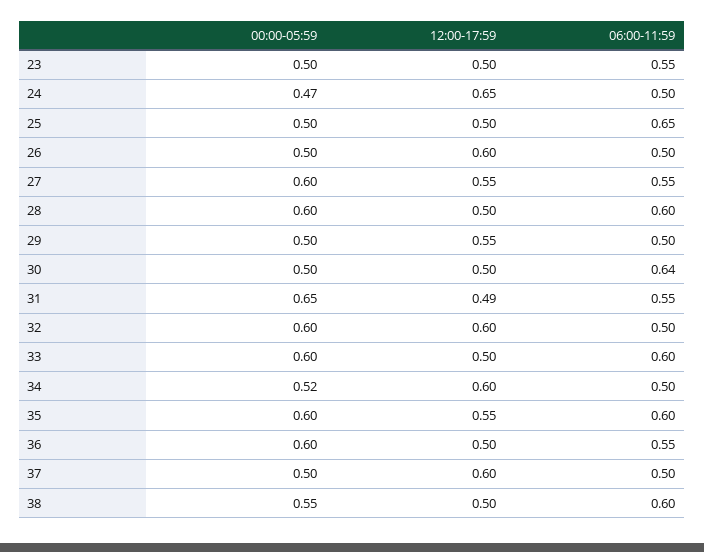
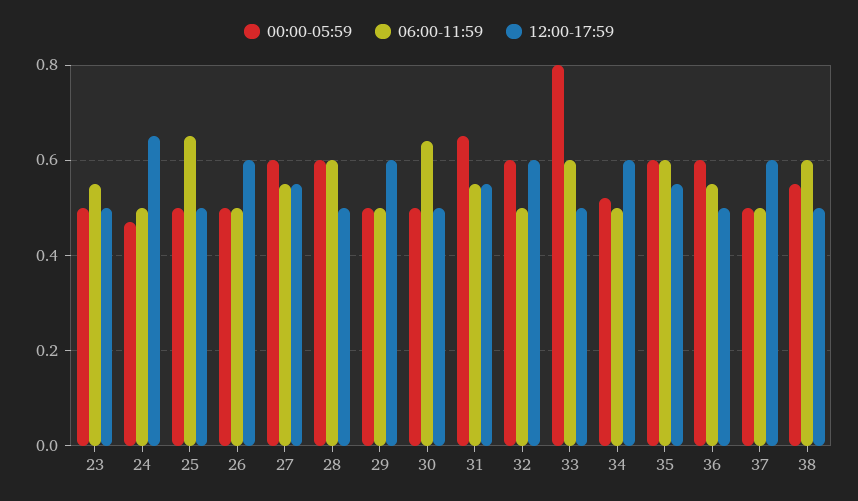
  {
    "00:00-05:59": {
      "23": 0.5,
      "24": 0.47,
      "25": 0.5,
      "26": 0.5,
      "27": 0.6,
      "28": 0.6,
      "29": 0.5,
      "30": 0.5,
      "31": 0.65,
      "32": 0.6,
-     "33": 0.6,
+     "33": 0.8,
      "34": 0.52,
      "35": 0.6,
      "36": 0.6,
      "37": 0.5,
      "38": 0.55
    },
    "12:00-17:59": {
      "23": 0.5,
      "24": 0.65,
      "25": 0.5,
      "26": 0.6,
      "27": 0.55,
      "28": 0.5,
-     "29": 0.55,
+     "29": 0.6,
      "30": 0.5,
-     "31": 0.49,
+     "31": 0.55,
      "32": 0.6,
      "33": 0.5,
      "34": 0.6,
      "35": 0.55,
      "36": 0.5,
      "37": 0.6,
      "38": 0.5
    },
    "06:00-11:59": {
      "23": 0.55,
      "24": 0.5,
      "25": 0.65,
      "26": 0.5,
      "27": 0.55,
      "28": 0.6,
      "29": 0.5,
      "30": 0.64,
      "31": 0.55,
      "32": 0.5,
      "33": 0.6,
      "34": 0.5,
      "35": 0.6,
      "36": 0.55,
      "37": 0.5,
      "38": 0.6
    }
  }

